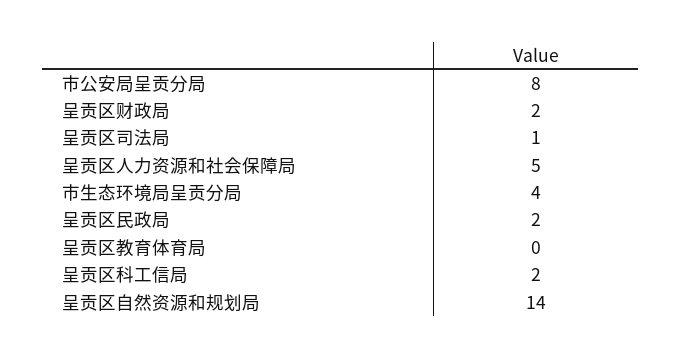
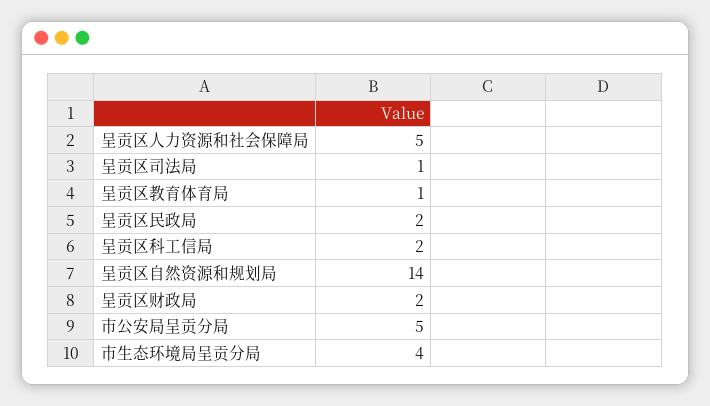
  {
-   "市公安局呈贡分局": 8,
+   "市公安局呈贡分局": 5,
    "呈贡区财政局": 2,
    "呈贡区司法局": 1,
    "呈贡区人力资源和社会保障局": 5,
    "市生态环境局呈贡分局": 4,
    "呈贡区民政局": 2,
-   "呈贡区教育体育局": 0,
+   "呈贡区教育体育局": 1,
    "呈贡区科工信局": 2,
    "呈贡区自然资源和规划局": 14
  }

